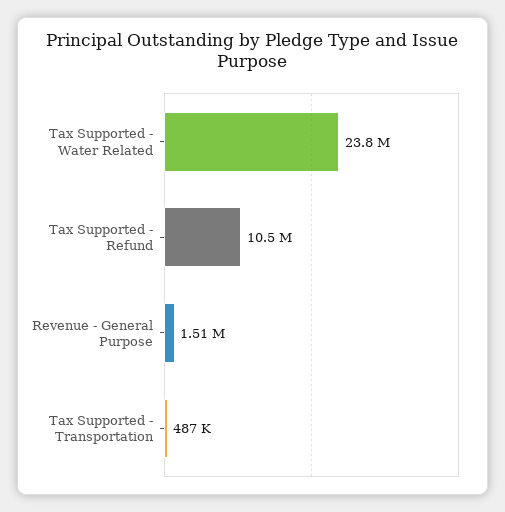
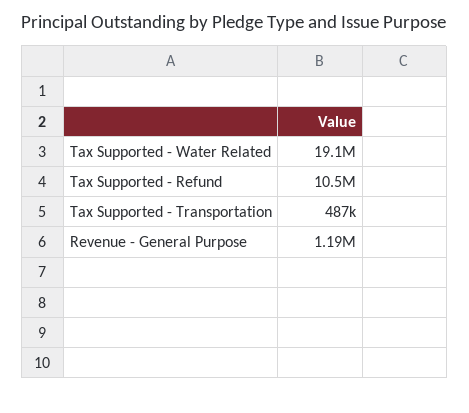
  {
-   "Tax Supported - Water Related": 23800000,
+   "Tax Supported - Water Related": 19100000,
    "Tax Supported - Refund": 10500000,
-   "Revenue - General Purpose": 1510000,
+   "Revenue - General Purpose": 1190000,
    "Tax Supported - Transportation": 487000
  }

